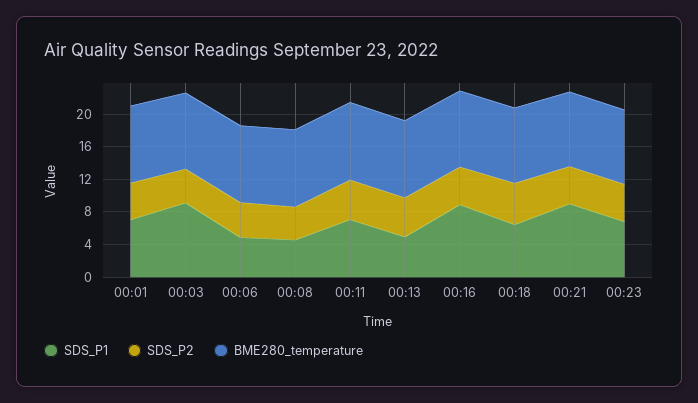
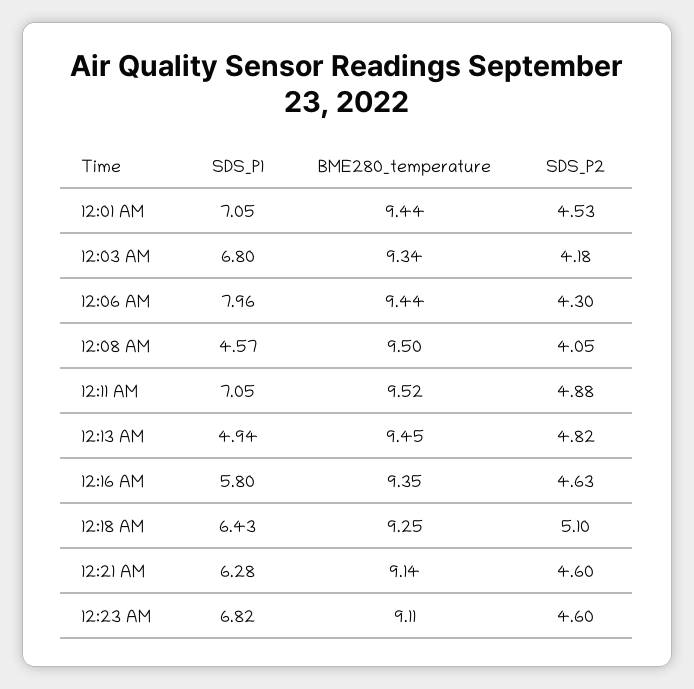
  {
    "SDS_P1": {
      "00:01": 7.05,
-     "00:03": 9,
+     "00:03": 6.8,
-     "00:06": 5,
+     "00:06": 7.96,
      "00:08": 4.57,
      "00:11": 7.05,
      "00:13": 4.94,
-     "00:16": 9,
+     "00:16": 5.8,
      "00:18": 6.43,
-     "00:21": 9,
+     "00:21": 6.28,
      "00:23": 6.82
    },
    "SDS_P2": {
      "00:01": 4.53,
      "00:03": 4.18,
      "00:06": 4.3,
      "00:08": 4.05,
      "00:11": 4.88,
      "00:13": 4.82,
      "00:16": 4.63,
      "00:18": 5.1,
      "00:21": 4.6,
      "00:23": 4.6
    },
    "BME280_temperature": {
      "00:01": 9.44,
      "00:03": 9.34,
      "00:06": 9.44,
      "00:08": 9.5,
      "00:11": 9.52,
      "00:13": 9.45,
      "00:16": 9.35,
      "00:18": 9.25,
      "00:21": 9.14,
      "00:23": 9.11
    }
  }

